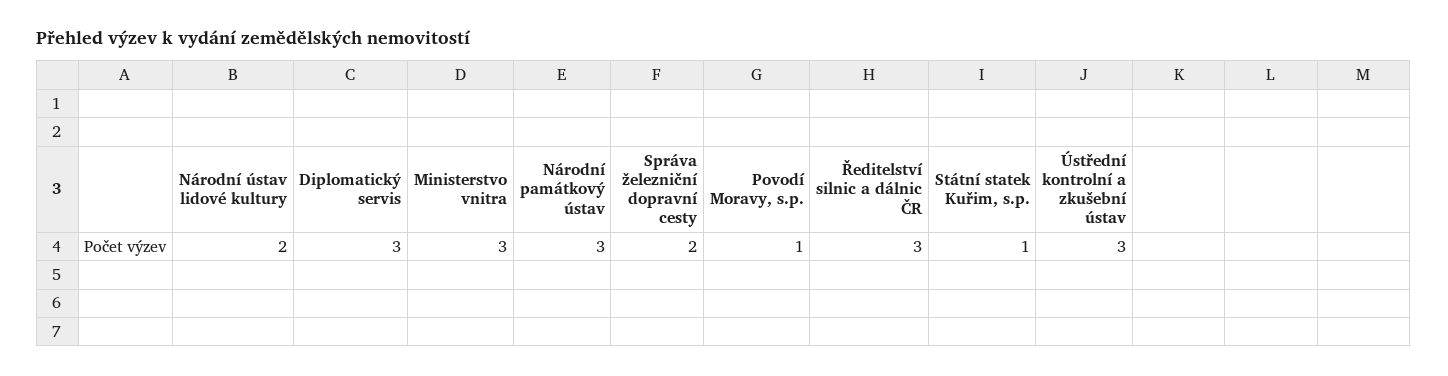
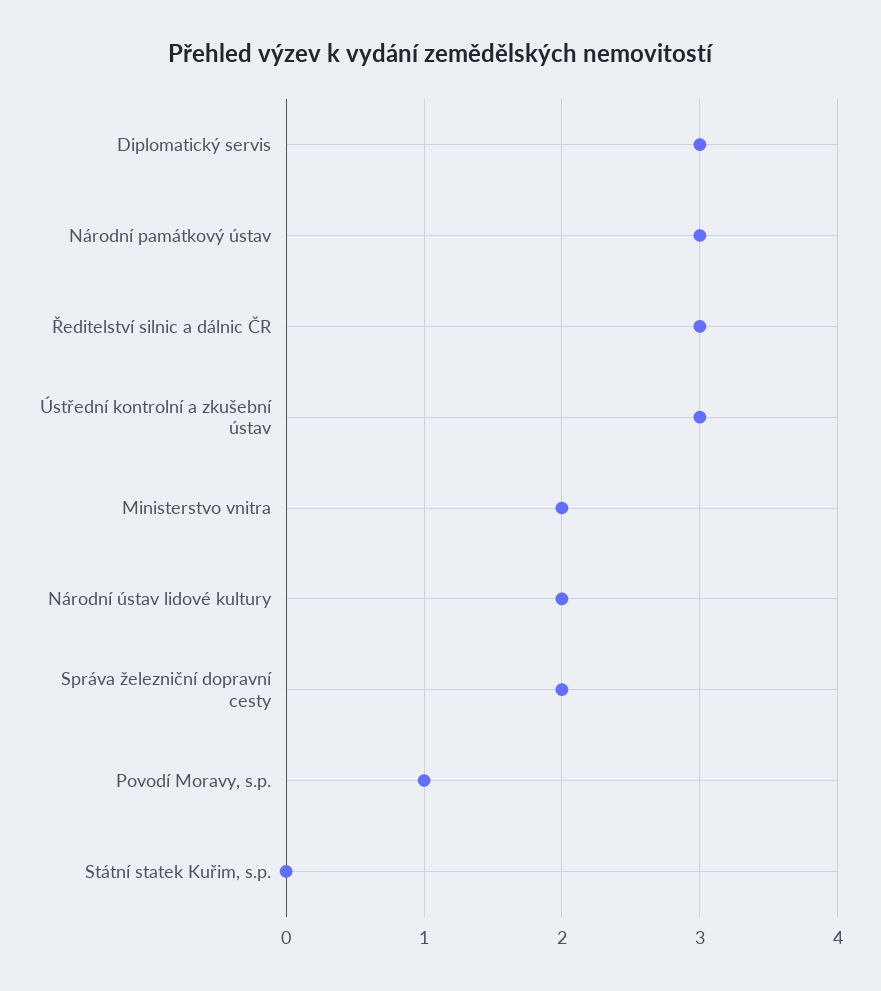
  {
    "Národní ústav lidové kultury": 2,
    "Diplomatický servis": 3,
-   "Ministerstvo vnitra": 3,
+   "Ministerstvo vnitra": 2,
    "Národní památkový ústav": 3,
    "Správa železniční dopravní cesty": 2,
    "Povodí Moravy, s.p.": 1,
    "Ředitelství silnic a dálnic ČR": 3,
-   "Státní statek Kuřim, s.p.": 1,
+   "Státní statek Kuřim, s.p.": 0,
    "Ústřední kontrolní a zkušební ústav": 3
  }

